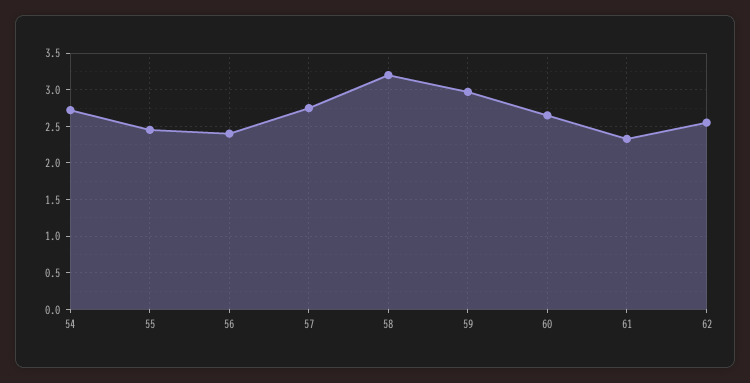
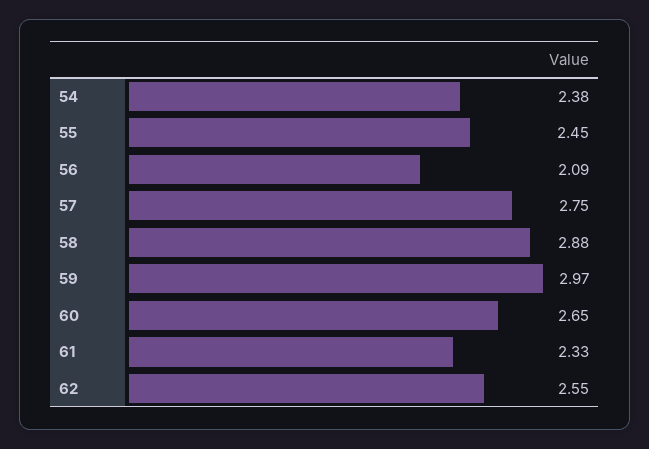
  {
-   "54": 2.7,
+   "54": 2.38,
    "55": 2.45,
-   "56": 2.4,
+   "56": 2.09,
    "57": 2.75,
-   "58": 3.2,
+   "58": 2.88,
    "59": 2.97,
    "60": 2.65,
    "61": 2.33,
    "62": 2.55
  }

